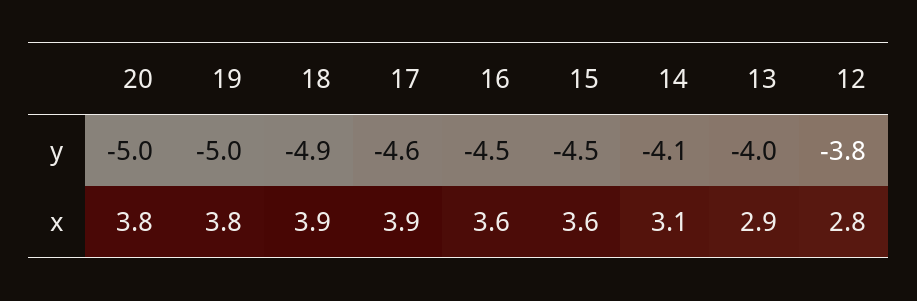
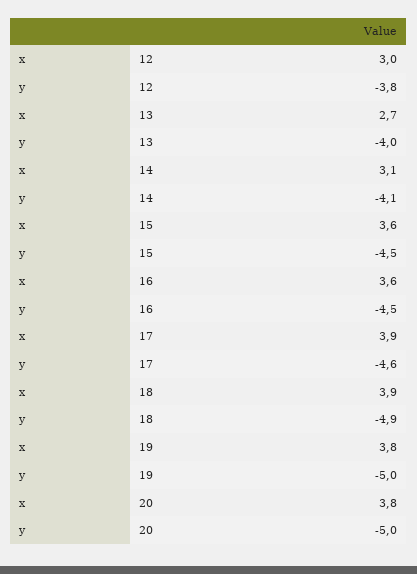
  {
    "20": {
      "y": -5,
      "x": 3.8
    },
    "19": {
      "y": -5,
      "x": 3.8
    },
    "18": {
      "y": -4.9,
      "x": 3.9
    },
    "17": {
      "y": -4.6,
      "x": 3.9
    },
    "16": {
      "y": -4.5,
      "x": 3.6
    },
    "15": {
      "y": -4.5,
      "x": 3.6
    },
    "14": {
      "y": -4.1,
      "x": 3.1
    },
    "13": {
      "y": -4,
-     "x": 2.9
+     "x": 2.7
    },
    "12": {
      "y": -3.8,
-     "x": 2.8
+     "x": 3
    }
  }

